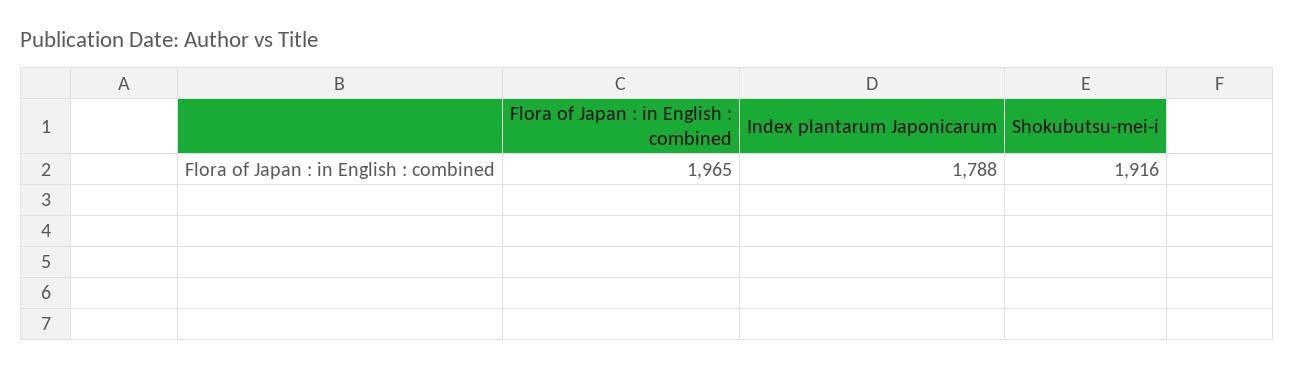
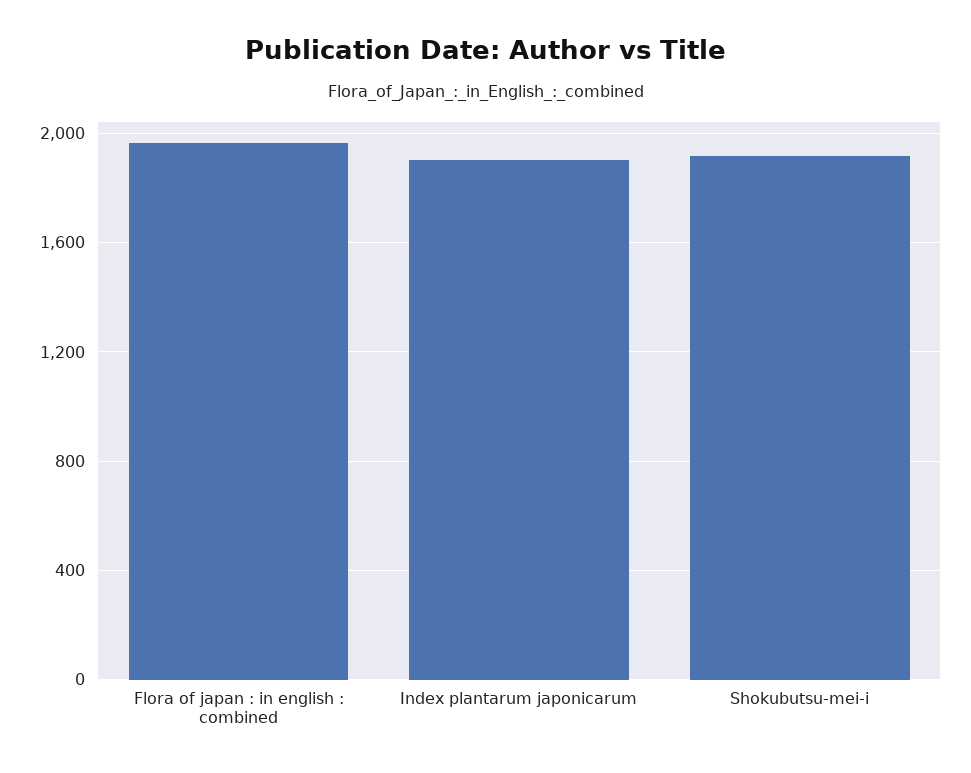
  {
    "Flora of Japan : in English : combined": 1965,
-   "Index plantarum Japonicarum": 1788,
+   "Index plantarum Japonicarum": 1900,
    "Shokubutsu-mei-i": 1916
  }

